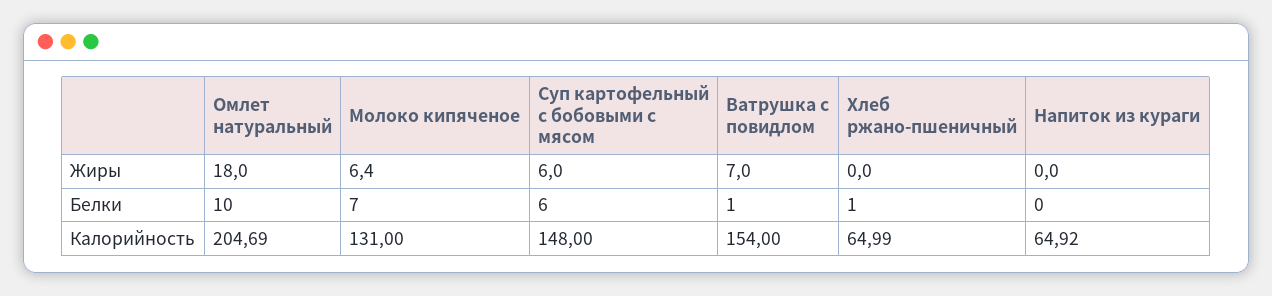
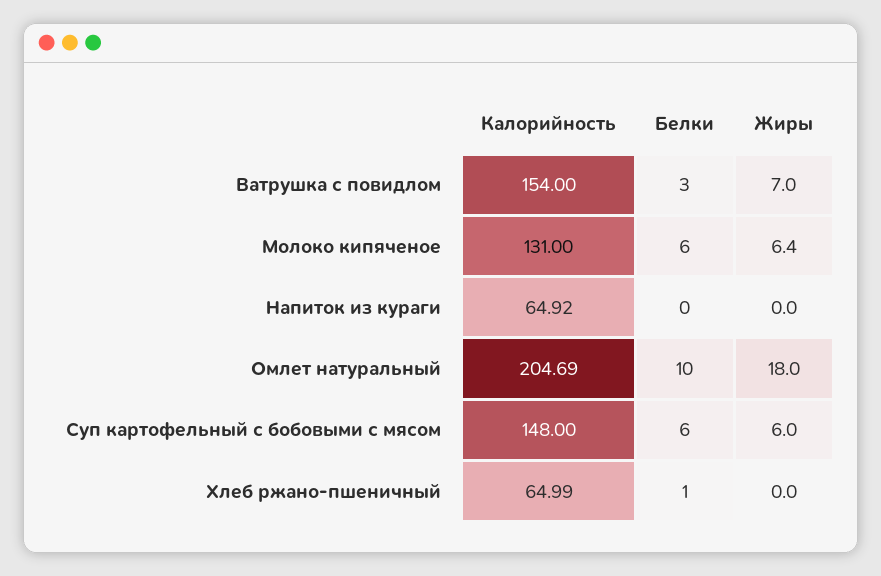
  {
    "Омлет натуральный": {
      "Жиры": 18,
      "Белки": 10,
      "Калорийность": 204.69
    },
    "Молоко кипяченое": {
      "Жиры": 6.4,
-     "Белки": 7,
+     "Белки": 6,
      "Калорийность": 131
    },
    "Суп картофельный с бобовыми с мясом": {
      "Жиры": 6,
      "Белки": 6,
      "Калорийность": 148
    },
    "Ватрушка с повидлом": {
      "Жиры": 7,
-     "Белки": 1,
+     "Белки": 3,
      "Калорийность": 154
    },
    "Хлеб ржано-пшеничный": {
      "Жиры": 0,
      "Белки": 1,
      "Калорийность": 64.99
    },
    "Напиток из кураги": {
      "Жиры": 0,
      "Белки": 0,
      "Калорийность": 64.92
    }
  }

